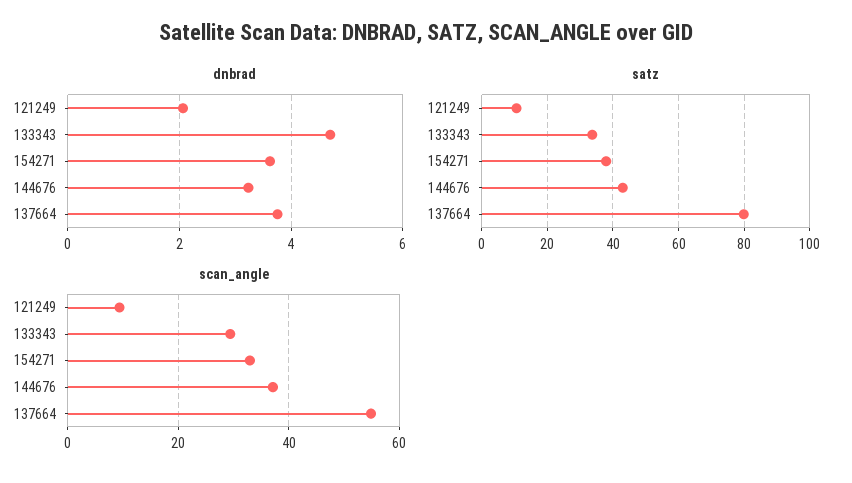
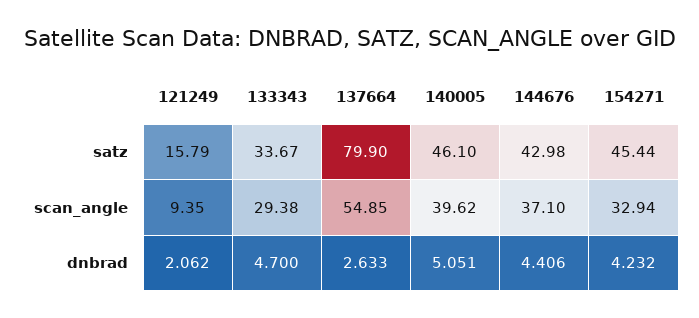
  {
    "dnbrad": {
      "121249": 2.062,
      "133343": 4.7,
-     "154271": 3.6,
+     "154271": 4.232,
-     "144676": 3.2,
+     "144676": 4.406,
-     "137664": 3.8
+     "137664": 2.633,
+     "140005": 5.051
    },
    "satz": {
-     "121249": 10,
+     "121249": 15.79,
      "133343": 33.67,
-     "154271": 38,
+     "154271": 45.44,
      "144676": 42.98,
-     "137664": 79.9
+     "137664": 79.9,
+     "140005": 46.1
    },
    "scan_angle": {
      "121249": 9.35,
      "133343": 29.38,
      "154271": 32.94,
      "144676": 37.1,
-     "137664": 54.85
+     "137664": 54.85,
+     "140005": 39.62
    }
  }

